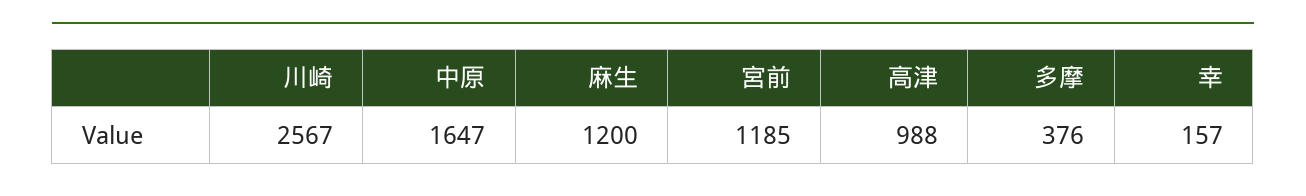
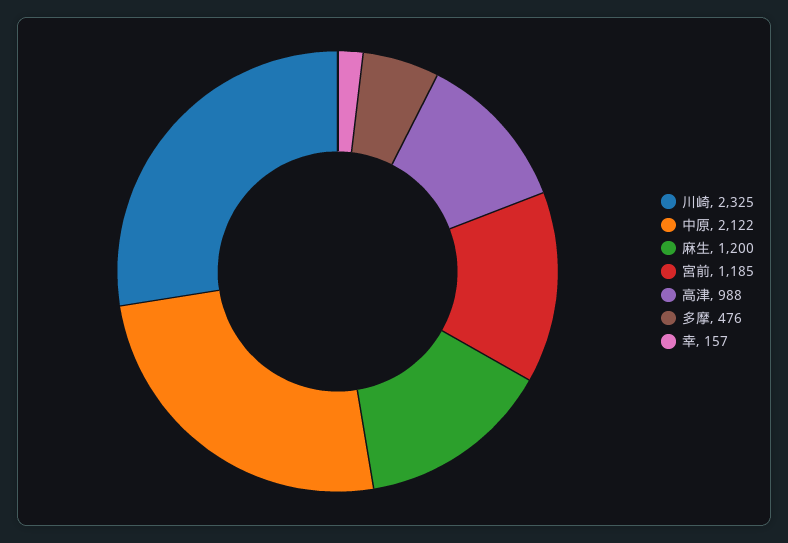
  {
-   "川崎": 2567,
+   "川崎": 2325,
-   "中原": 1647,
+   "中原": 2122,
    "麻生": 1200,
    "宮前": 1185,
    "高津": 988,
-   "多摩": 376,
+   "多摩": 476,
    "幸": 157
  }

